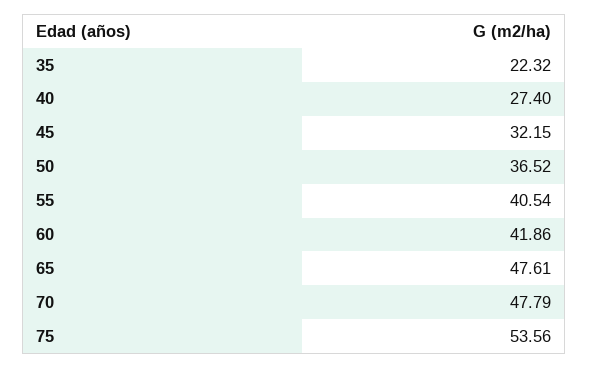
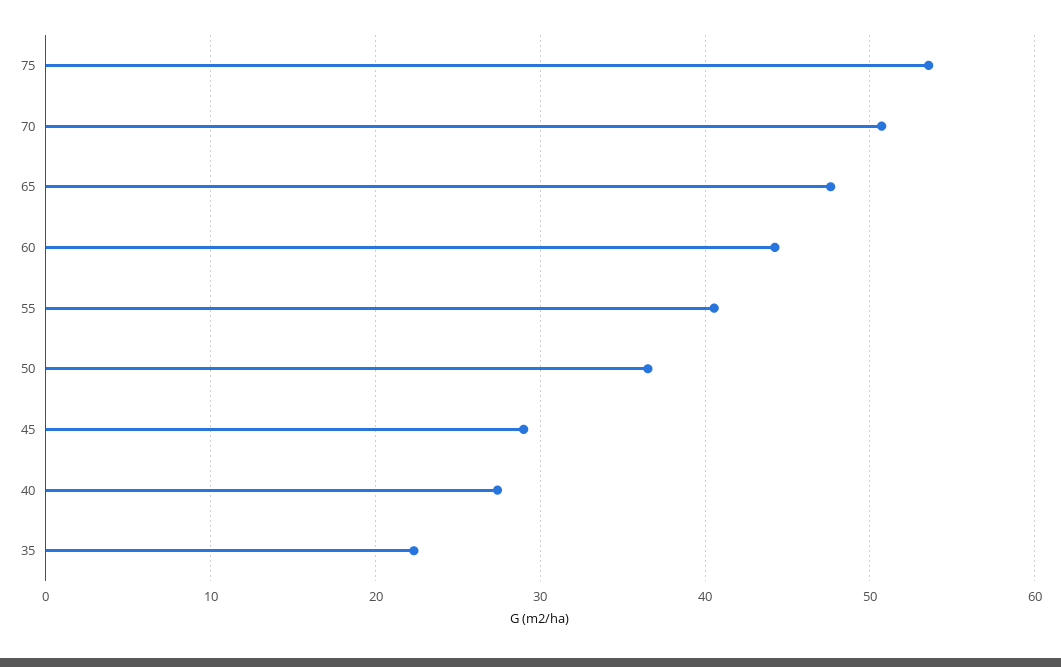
  {
    "35": 22.32,
    "40": 27.4,
-   "45": 32.15,
+   "45": 29,
    "50": 36.52,
    "55": 40.54,
-   "60": 41.86,
+   "60": 44,
    "65": 47.61,
-   "70": 47.79,
+   "70": 51,
    "75": 53.56
  }

